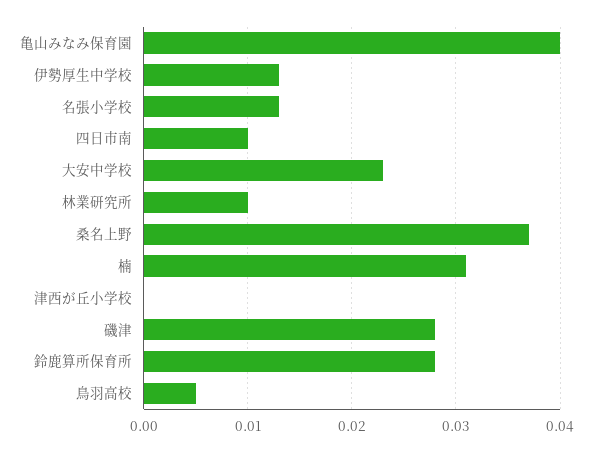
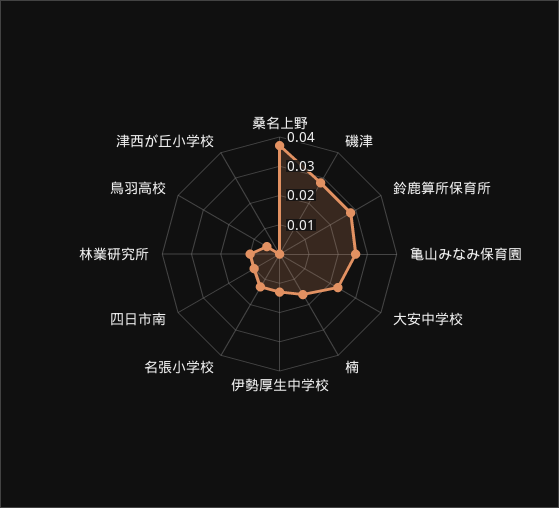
  {
-   "亀山みなみ保育園": 0.04,
+   "亀山みなみ保育園": 0.025,
    "伊勢厚生中学校": 0.013,
    "名張小学校": 0.013,
    "四日市南": 0.01,
    "大安中学校": 0.023,
    "林業研究所": 0.01,
    "桑名上野": 0.037,
-   "楠": 0.031,
+   "楠": 0.015,
    "津西が丘小学校": 0,
    "磯津": 0.028,
    "鈴鹿算所保育所": 0.028,
    "鳥羽高校": 0.005
  }

